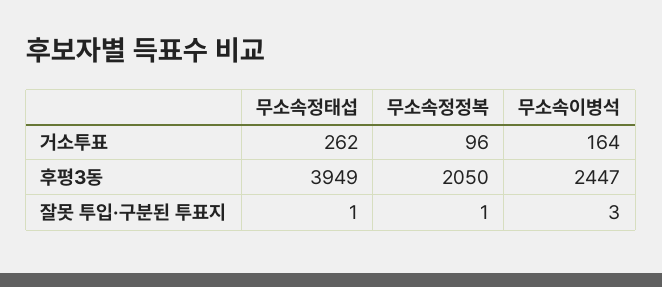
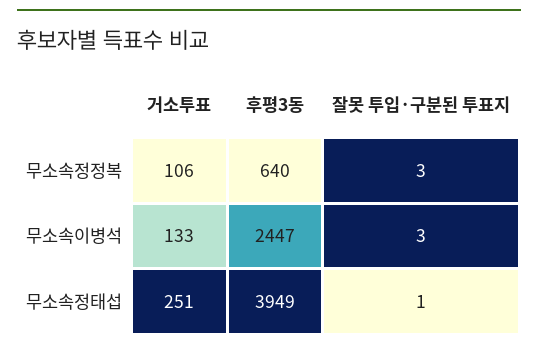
  {
    "무소속정태섭": {
-     "거소투표": 262,
+     "거소투표": 251,
      "후평3동": 3949,
      "잘못 투입·구분된 투표지": 1
    },
    "무소속정정복": {
-     "거소투표": 96,
+     "거소투표": 106,
-     "후평3동": 2050,
+     "후평3동": 640,
-     "잘못 투입·구분된 투표지": 1
+     "잘못 투입·구분된 투표지": 3
    },
    "무소속이병석": {
-     "거소투표": 164,
+     "거소투표": 133,
      "후평3동": 2447,
      "잘못 투입·구분된 투표지": 3
    }
  }

